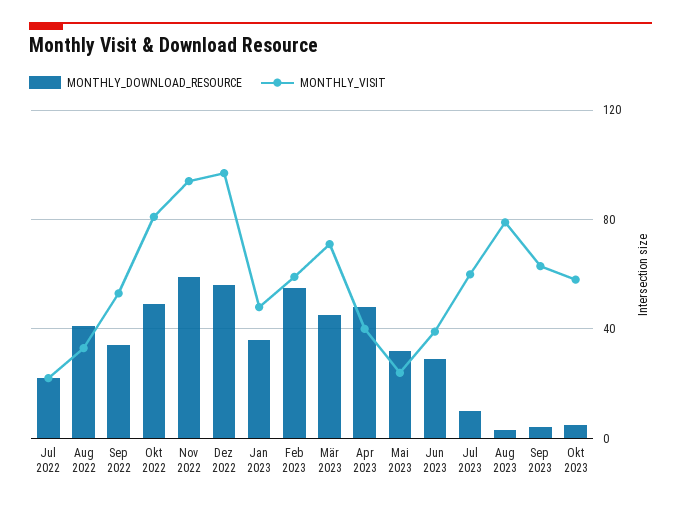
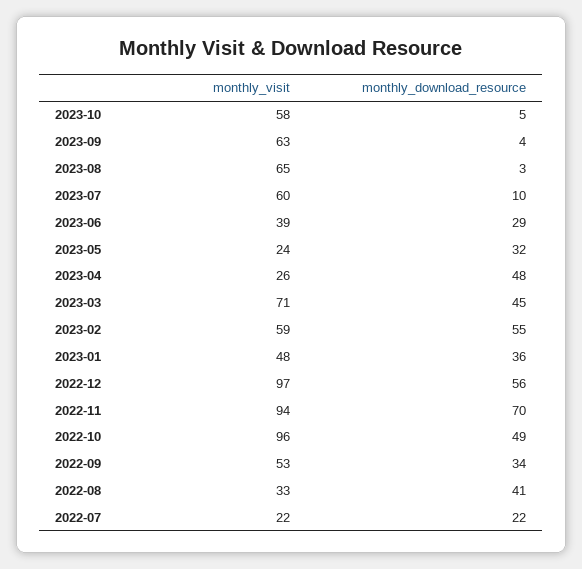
  {
    "MONTHLY_DOWNLOAD_RESOURCE": {
      "Jul 2022": 22,
      "Aug 2022": 41,
      "Sep 2022": 34,
      "Okt 2022": 49,
-     "Nov 2022": 60,
+     "Nov 2022": 70,
      "Dez 2022": 56,
      "Jan 2023": 36,
      "Feb 2023": 55,
      "Mär 2023": 45,
      "Apr 2023": 48,
      "Mai 2023": 32,
      "Jun 2023": 29,
      "Jul 2023": 10,
      "Aug 2023": 3,
      "Sep 2023": 4,
      "Okt 2023": 5
    },
    "MONTHLY_VISIT": {
      "Jul 2022": 22,
      "Aug 2022": 33,
      "Sep 2022": 53,
-     "Okt 2022": 80,
+     "Okt 2022": 96,
      "Nov 2022": 94,
      "Dez 2022": 97,
      "Jan 2023": 48,
      "Feb 2023": 59,
      "Mär 2023": 71,
-     "Apr 2023": 40,
+     "Apr 2023": 26,
      "Mai 2023": 24,
      "Jun 2023": 39,
      "Jul 2023": 60,
-     "Aug 2023": 80,
+     "Aug 2023": 65,
      "Sep 2023": 63,
      "Okt 2023": 58
    }
  }

